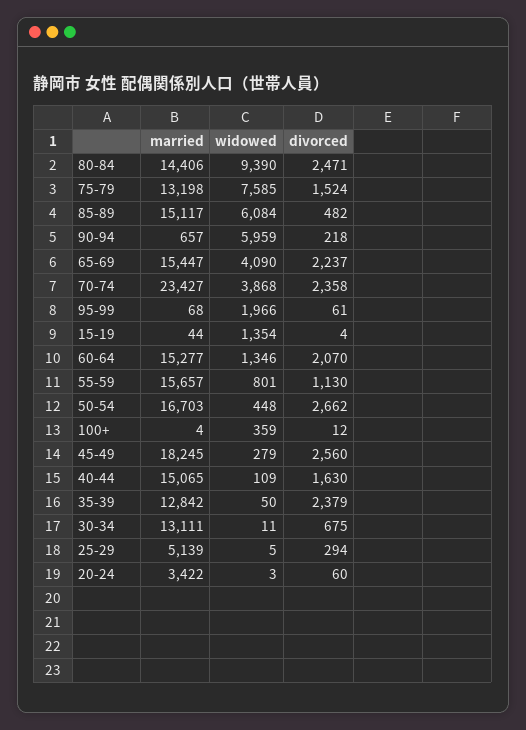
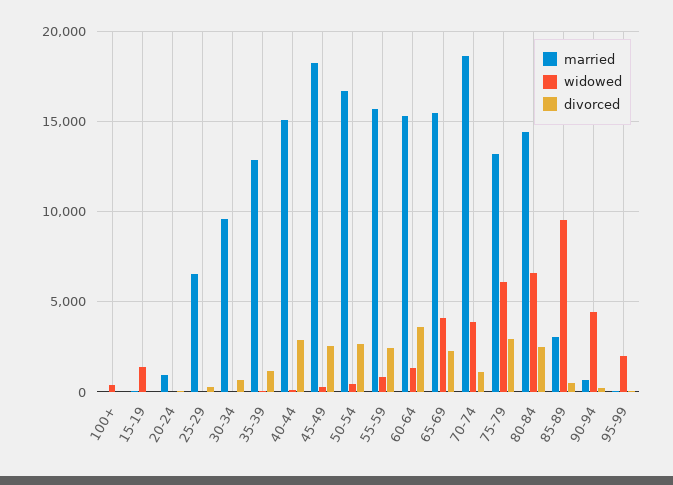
  {
    "married": {
      "80-84": 14406,
      "75-79": 13198,
-     "85-89": 15117,
+     "85-89": 3000,
      "90-94": 657,
      "65-69": 15447,
-     "70-74": 23427,
+     "70-74": 18500,
      "95-99": 68,
      "15-19": 44,
      "60-64": 15277,
      "55-59": 15657,
      "50-54": 16703,
      "100+": 4,
      "45-49": 18245,
      "40-44": 15065,
      "35-39": 12842,
-     "30-34": 13111,
+     "30-34": 9500,
-     "25-29": 5139,
+     "25-29": 6500,
-     "20-24": 3422
+     "20-24": 1000
    },
    "widowed": {
-     "80-84": 9390,
+     "80-84": 6500,
-     "75-79": 7585,
+     "75-79": 6000,
-     "85-89": 6084,
+     "85-89": 9500,
-     "90-94": 5959,
+     "90-94": 4500,
      "65-69": 4090,
      "70-74": 3868,
      "95-99": 1966,
      "15-19": 1354,
      "60-64": 1346,
      "55-59": 801,
      "50-54": 448,
      "100+": 359,
      "45-49": 279,
      "40-44": 109,
      "35-39": 50,
      "30-34": 11,
      "25-29": 5,
      "20-24": 3
    },
    "divorced": {
      "80-84": 2471,
-     "75-79": 1524,
+     "75-79": 3000,
      "85-89": 482,
      "90-94": 218,
      "65-69": 2237,
-     "70-74": 2358,
+     "70-74": 1000,
      "95-99": 61,
      "15-19": 4,
-     "60-64": 2070,
+     "60-64": 3500,
-     "55-59": 1130,
+     "55-59": 2500,
      "50-54": 2662,
      "100+": 12,
      "45-49": 2560,
-     "40-44": 1630,
+     "40-44": 3000,
-     "35-39": 2379,
+     "35-39": 1000,
      "30-34": 675,
      "25-29": 294,
      "20-24": 60
    }
  }

